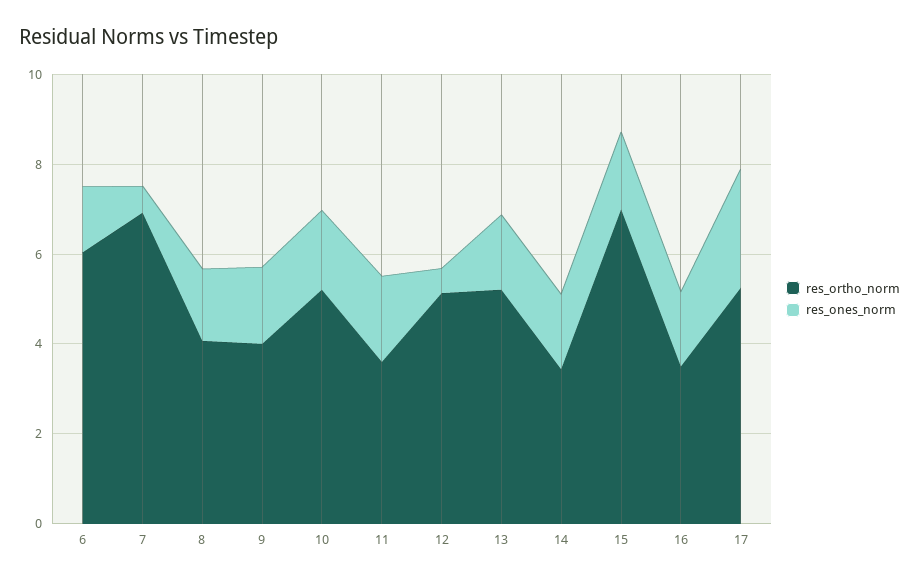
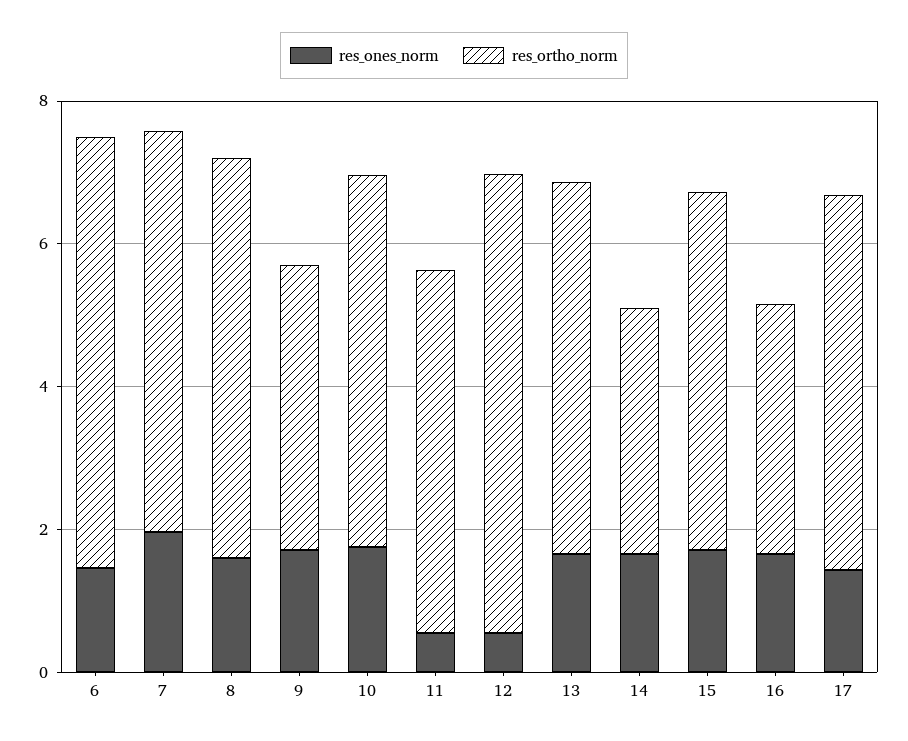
  {
    "res_ortho_norm": {
      "6": 6,
-     "7": 7,
+     "7": 5.5,
-     "8": 4,
+     "8": 5.5,
      "9": 4,
      "10": 5,
-     "11": 3.5,
+     "11": 5,
-     "12": 5,
+     "12": 6.5,
      "13": 5,
      "14": 3.5,
-     "15": 7,
+     "15": 5,
      "16": 3.5,
      "17": 5.5
    },
    "res_ones_norm": {
      "6": 1.5,
-     "7": 0.5,
+     "7": 2,
      "8": 1.5,
      "9": 1.5,
      "10": 2,
-     "11": 2,
+     "11": 0.5,
      "12": 0.5,
      "13": 1.5,
      "14": 1.5,
      "15": 1.5,
      "16": 1.5,
-     "17": 2.5
+     "17": 1.5
    }
  }

